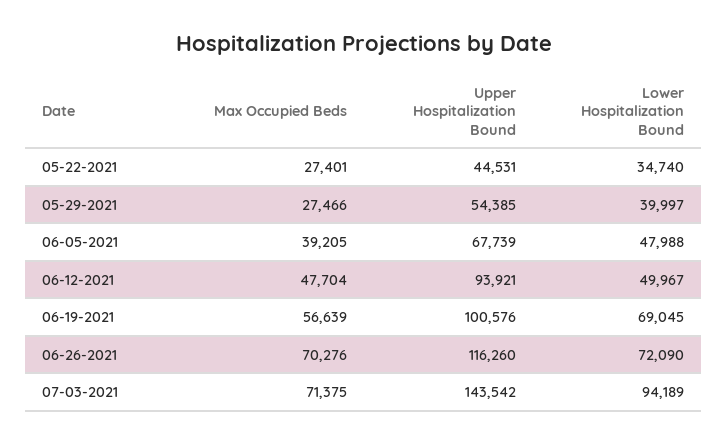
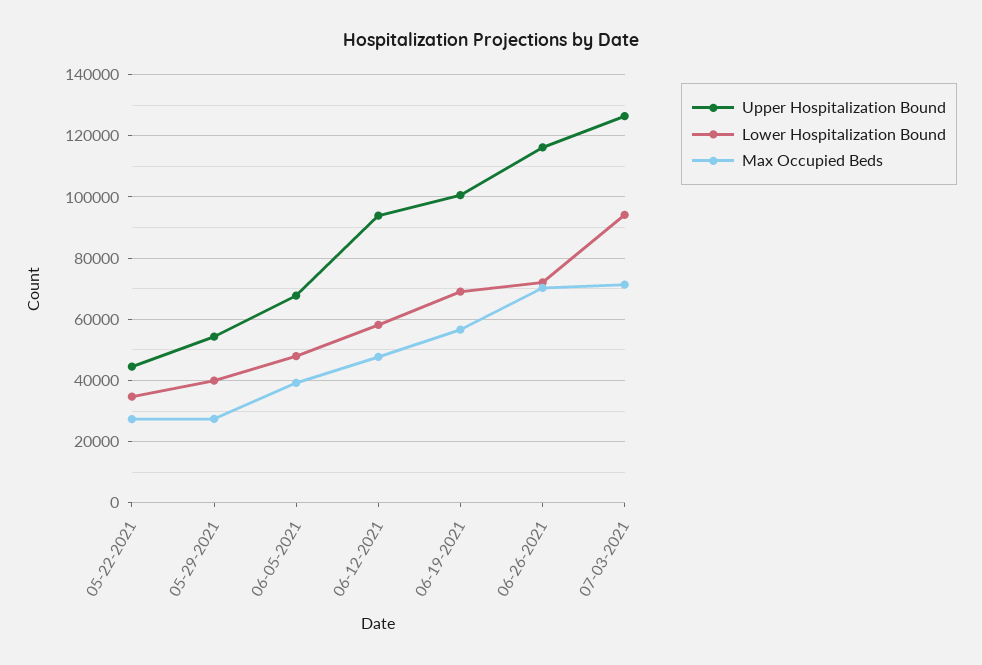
  {
    "Max Occupied Beds": {
      "05-22-2021": 27401,
      "05-29-2021": 27466,
      "06-05-2021": 39205,
      "06-12-2021": 47704,
      "06-19-2021": 56639,
      "06-26-2021": 70276,
      "07-03-2021": 71375
    },
    "Upper Hospitalization Bound": {
      "05-22-2021": 44531,
      "05-29-2021": 54385,
      "06-05-2021": 67739,
      "06-12-2021": 93921,
      "06-19-2021": 100576,
      "06-26-2021": 116260,
-     "07-03-2021": 143542
+     "07-03-2021": 126000
    },
    "Lower Hospitalization Bound": {
      "05-22-2021": 34740,
      "05-29-2021": 39997,
      "06-05-2021": 47988,
-     "06-12-2021": 49967,
+     "06-12-2021": 58000,
      "06-19-2021": 69045,
      "06-26-2021": 72090,
      "07-03-2021": 94189
    }
  }

